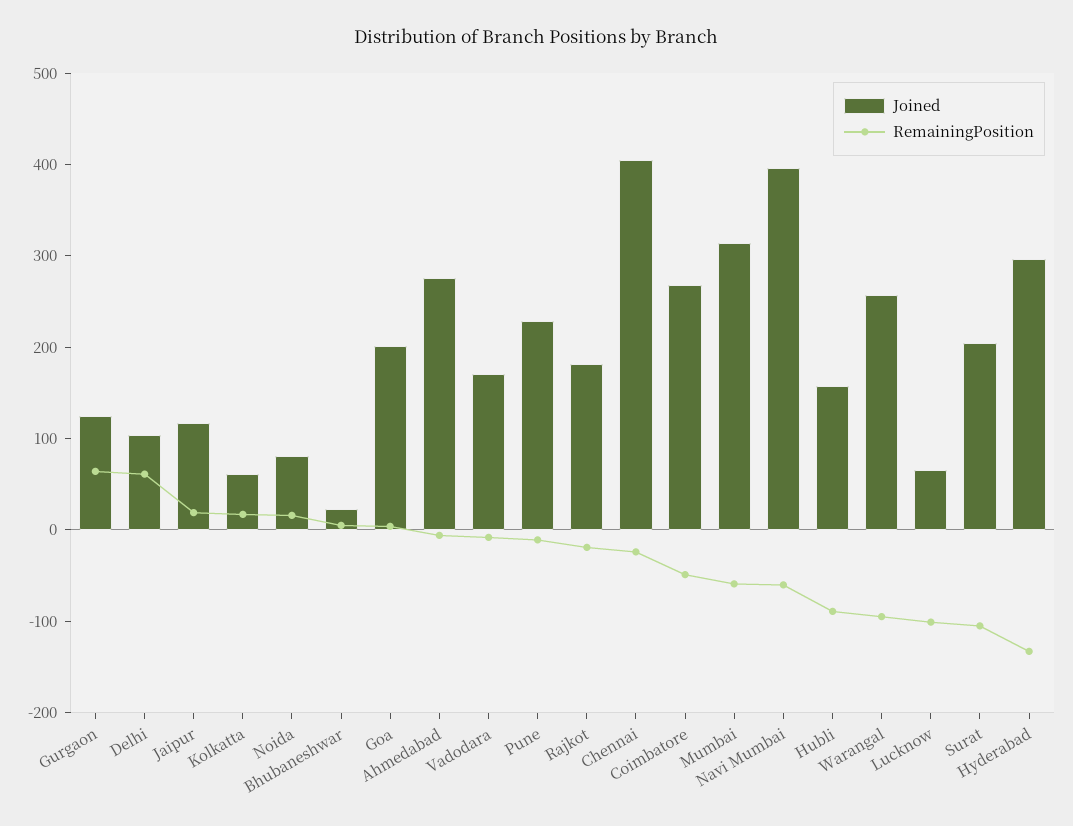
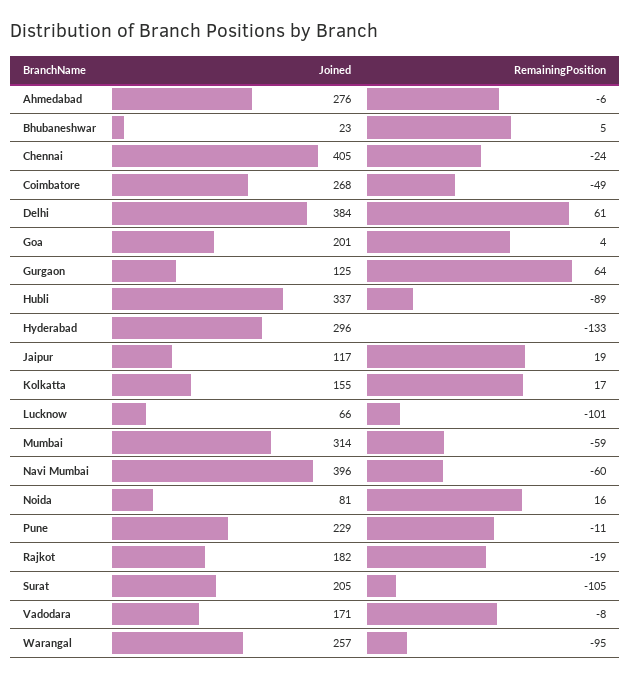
  {
    "Joined": {
      "Gurgaon": 125,
-     "Delhi": 100,
+     "Delhi": 384,
      "Jaipur": 117,
-     "Kolkatta": 60,
+     "Kolkatta": 155,
      "Noida": 81,
      "Bhubaneshwar": 23,
      "Goa": 201,
      "Ahmedabad": 276,
      "Vadodara": 171,
      "Pune": 229,
      "Rajkot": 182,
      "Chennai": 405,
      "Coimbatore": 268,
      "Mumbai": 314,
      "Navi Mumbai": 396,
-     "Hubli": 160,
+     "Hubli": 337,
      "Warangal": 257,
      "Lucknow": 66,
      "Surat": 205,
      "Hyderabad": 296
    },
    "RemainingPosition": {
      "Gurgaon": 64,
      "Delhi": 61,
      "Jaipur": 19,
      "Kolkatta": 17,
      "Noida": 16,
      "Bhubaneshwar": 5,
      "Goa": 4,
      "Ahmedabad": -6,
      "Vadodara": -8,
      "Pune": -11,
      "Rajkot": -19,
      "Chennai": -24,
      "Coimbatore": -49,
      "Mumbai": -59,
      "Navi Mumbai": -60,
      "Hubli": -89,
      "Warangal": -95,
      "Lucknow": -101,
      "Surat": -105,
      "Hyderabad": -133
    }
  }

